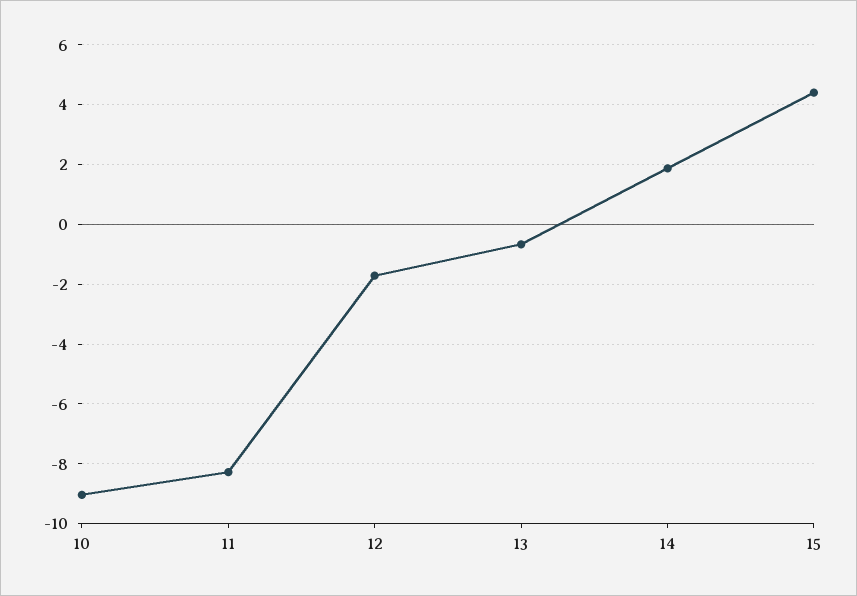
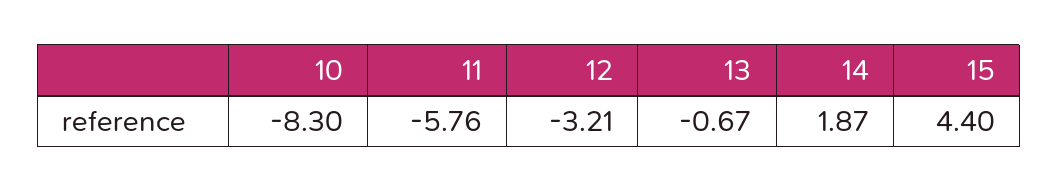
  {
-   "10": -9,
+   "10": -8.3,
-   "11": -8.25,
+   "11": -5.76,
-   "12": -1.75,
+   "12": -3.21,
    "13": -0.67,
    "14": 1.87,
    "15": 4.4
  }

